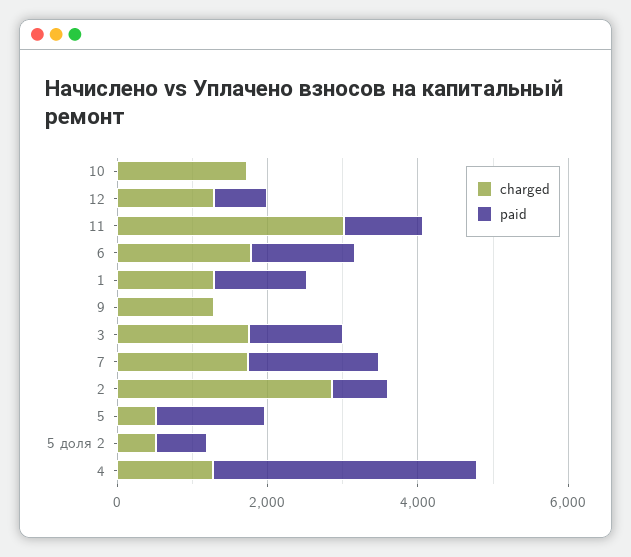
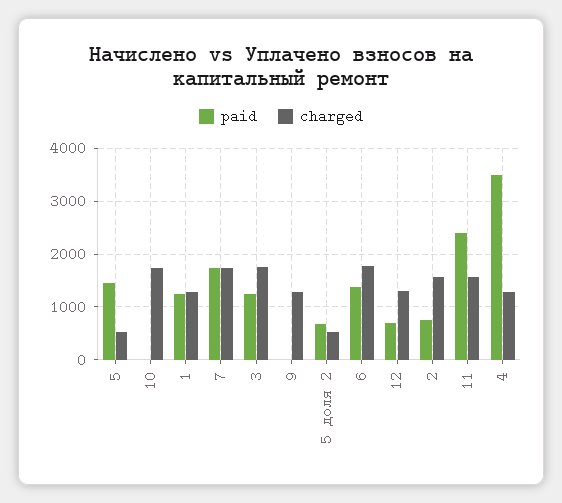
  {
    "charged": {
      "10": 1800,
      "12": 1200,
-     "11": 3000,
+     "11": 1600,
      "6": 1800,
      "1": 1200,
      "9": 1200,
      "3": 1800,
      "7": 1800,
-     "2": 3000,
+     "2": 1600,
      "5": 600,
      "5 доля 2": 600,
      "4": 1200
    },
    "paid": {
      "10": 0,
      "12": 800,
-     "11": 1000,
+     "11": 2400,
      "6": 1400,
      "1": 1200,
      "9": 0,
      "3": 1200,
      "7": 1800,
      "2": 800,
      "5": 1400,
      "5 доля 2": 600,
      "4": 3600
    }
  }

